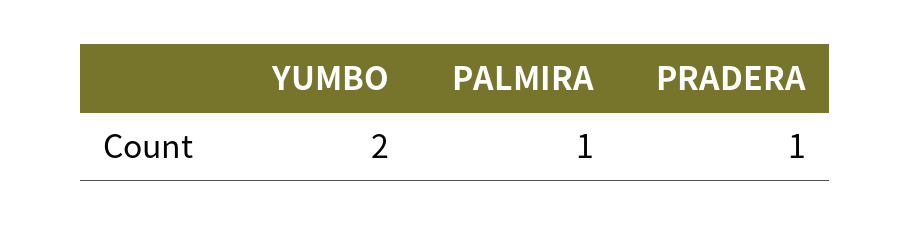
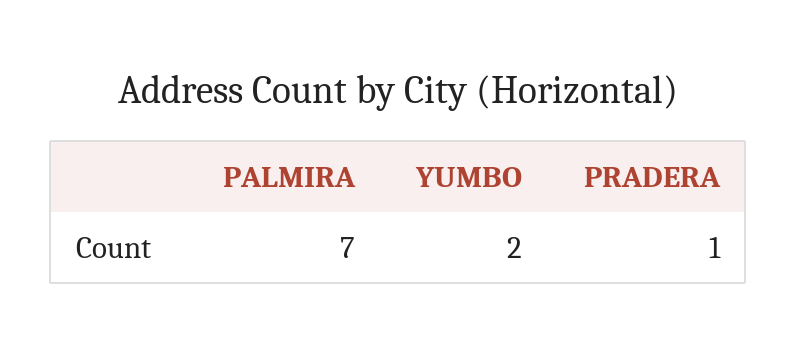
  {
    "YUMBO": 2,
-   "PALMIRA": 1,
+   "PALMIRA": 7,
    "PRADERA": 1
  }

